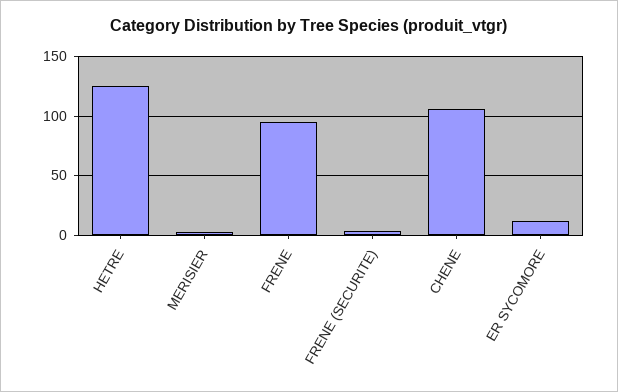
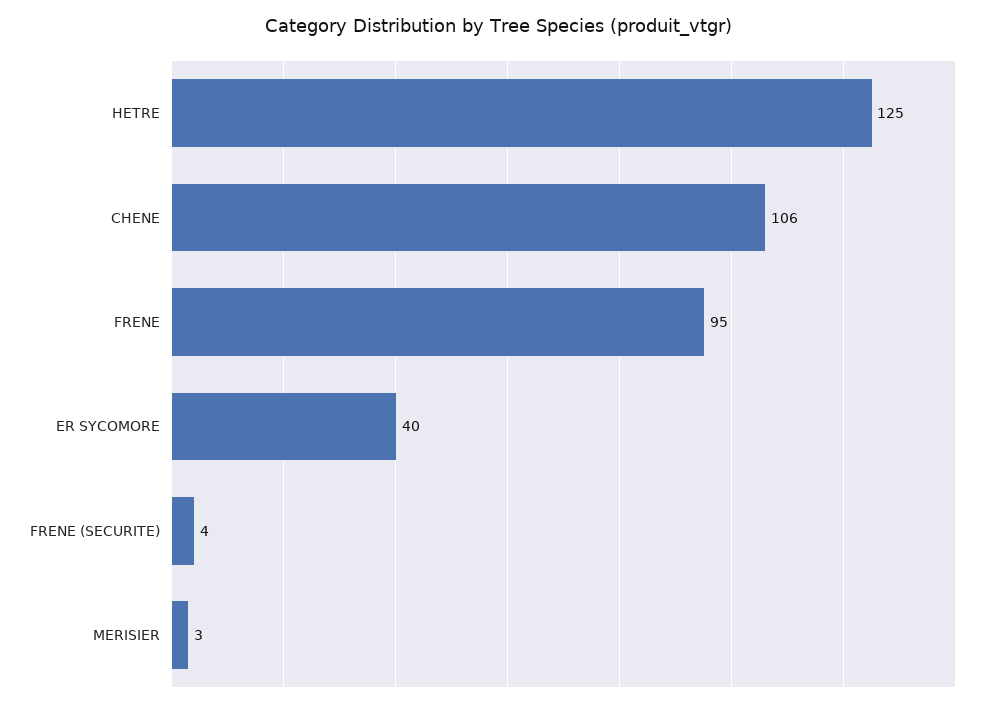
  {
    "HETRE": 125,
    "MERISIER": 3,
    "FRENE": 95,
    "FRENE (SECURITE)": 4,
    "CHENE": 106,
-   "ER SYCOMORE": 10
+   "ER SYCOMORE": 40
  }

